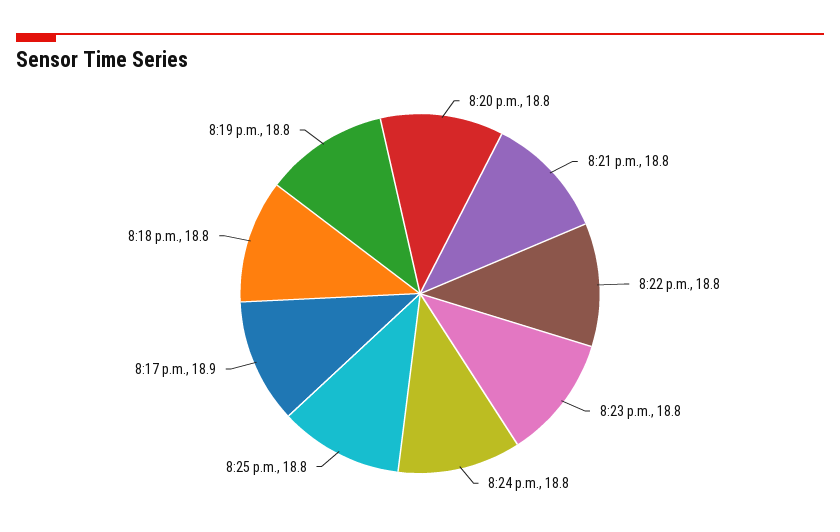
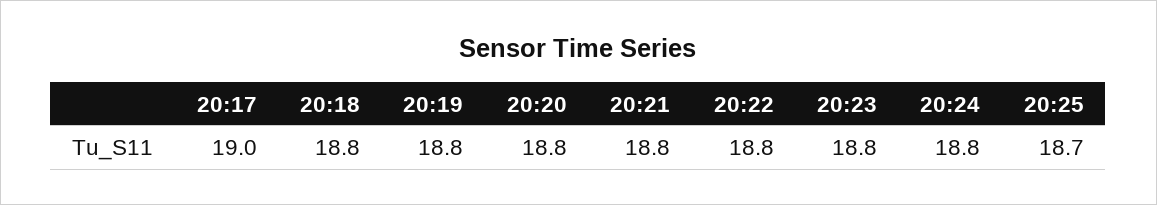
  {
    "8:20 p.m.": 18.8,
    "8:21 p.m.": 18.8,
    "8:22 p.m.": 18.8,
    "8:23 p.m.": 18.8,
    "8:24 p.m.": 18.8,
-   "8:25 p.m.": 18.8,
+   "8:25 p.m.": 18.7,
-   "8:17 p.m.": 18.9,
+   "8:17 p.m.": 19,
    "8:18 p.m.": 18.8,
    "8:19 p.m.": 18.8
  }

